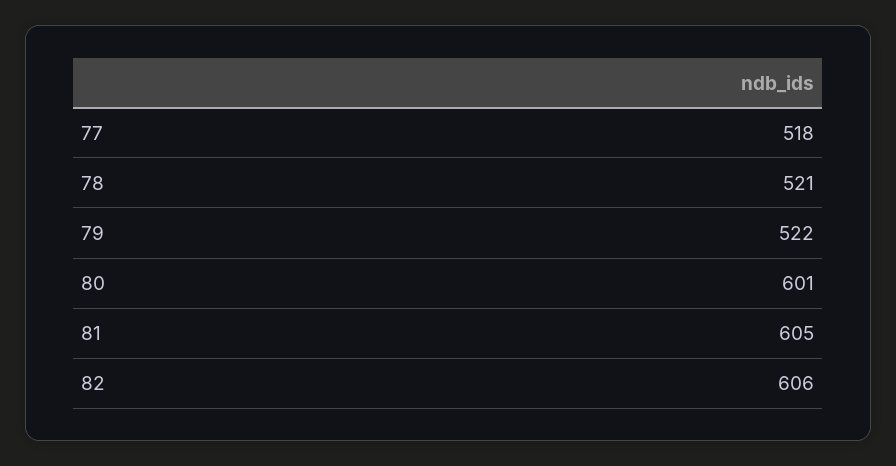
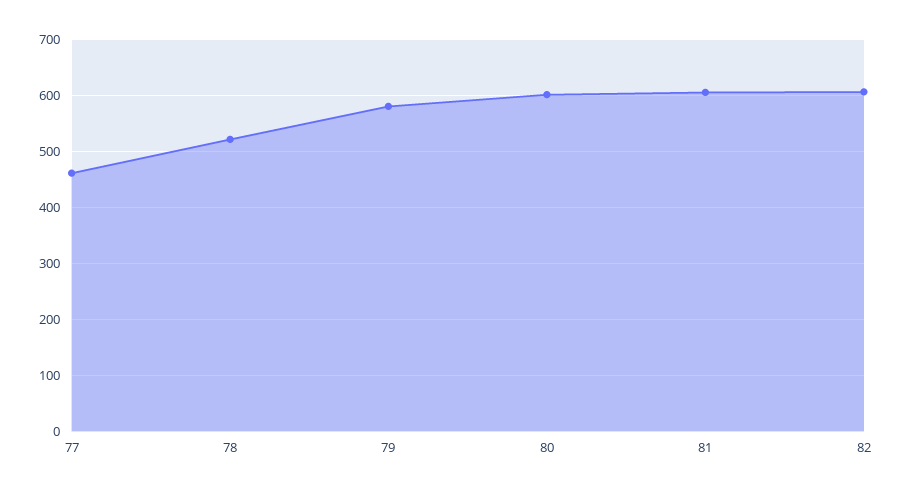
  {
-   "77": 518,
+   "77": 460,
    "78": 521,
-   "79": 522,
+   "79": 580,
    "80": 601,
    "81": 605,
    "82": 606
  }

